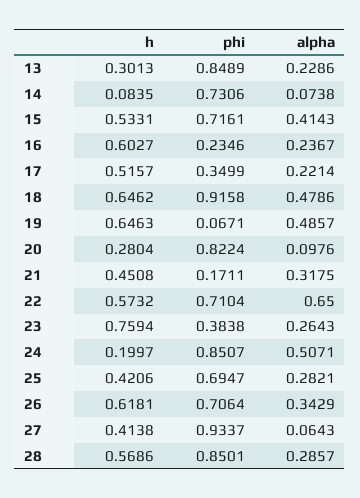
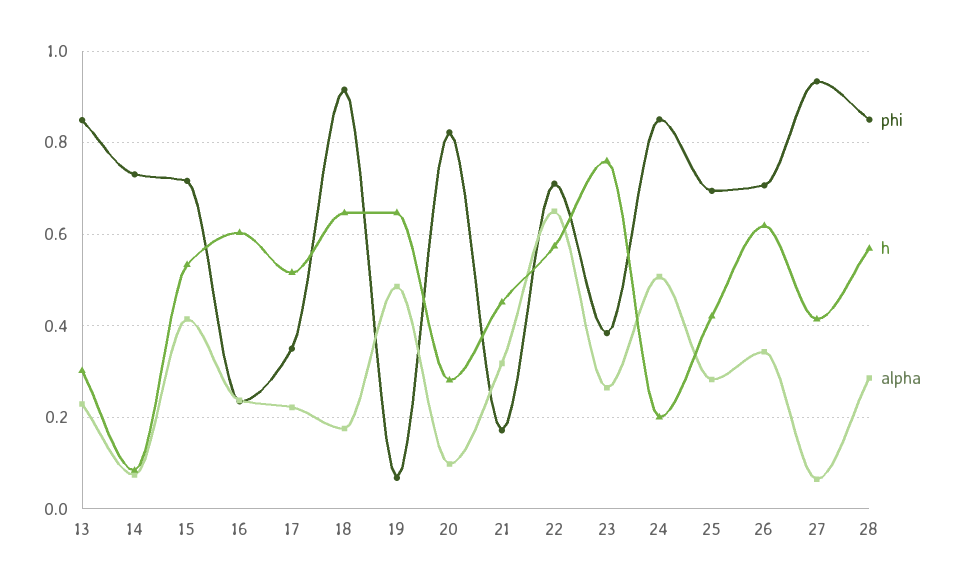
  {
    "h": {
      "13": 0.3013,
      "14": 0.0835,
      "15": 0.5331,
      "16": 0.6027,
      "17": 0.5157,
      "18": 0.6462,
      "19": 0.6463,
      "20": 0.2804,
      "21": 0.4508,
      "22": 0.5732,
      "23": 0.7594,
      "24": 0.1997,
      "25": 0.4206,
      "26": 0.6181,
      "27": 0.4138,
      "28": 0.5686
    },
    "phi": {
      "13": 0.8489,
      "14": 0.7306,
      "15": 0.7161,
      "16": 0.2346,
      "17": 0.3499,
      "18": 0.9158,
      "19": 0.0671,
      "20": 0.8224,
      "21": 0.1711,
      "22": 0.7104,
      "23": 0.3838,
      "24": 0.8507,
      "25": 0.6947,
      "26": 0.7064,
      "27": 0.9337,
      "28": 0.8501
    },
    "alpha": {
      "13": 0.2286,
      "14": 0.0738,
      "15": 0.4143,
      "16": 0.2367,
      "17": 0.2214,
-     "18": 0.4786,
+     "18": 0.18,
      "19": 0.4857,
      "20": 0.0976,
      "21": 0.3175,
      "22": 0.65,
      "23": 0.2643,
      "24": 0.5071,
      "25": 0.2821,
      "26": 0.3429,
      "27": 0.0643,
      "28": 0.2857
    }
  }

